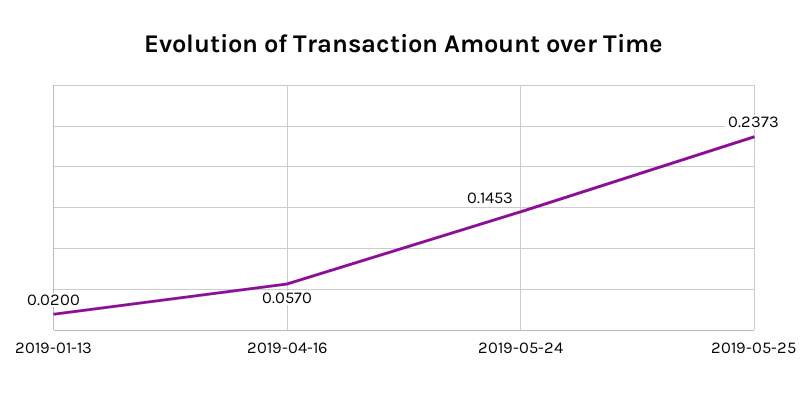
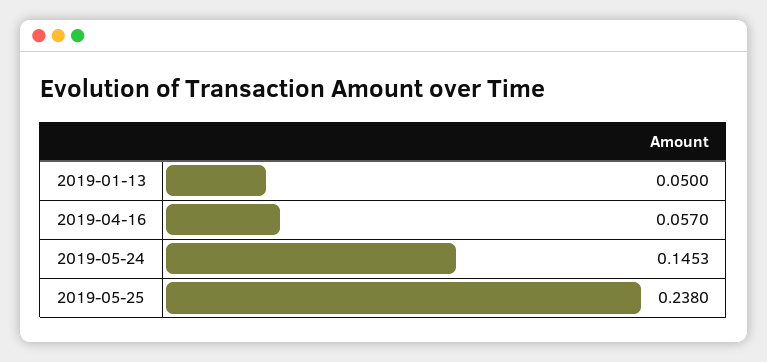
  {
-   "2019-01-13": 0.02,
+   "2019-01-13": 0.05,
    "2019-04-16": 0.057,
    "2019-05-24": 0.1453,
-   "2019-05-25": 0.2373
+   "2019-05-25": 0.238
  }

